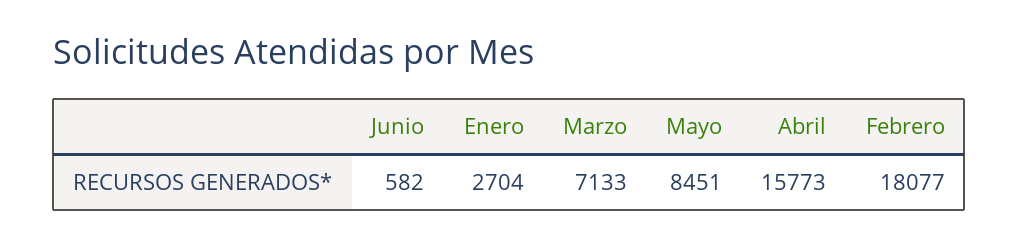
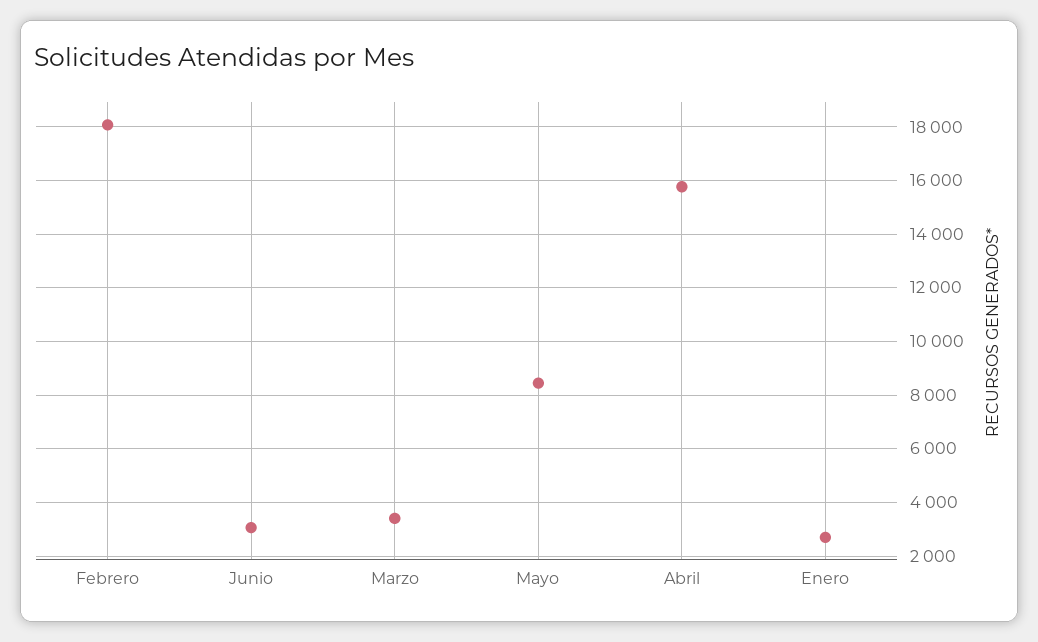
  {
-   "Junio": 582,
+   "Junio": 3000,
    "Enero": 2704,
-   "Marzo": 7133,
+   "Marzo": 3500,
    "Mayo": 8451,
    "Abril": 15773,
    "Febrero": 18077
  }

